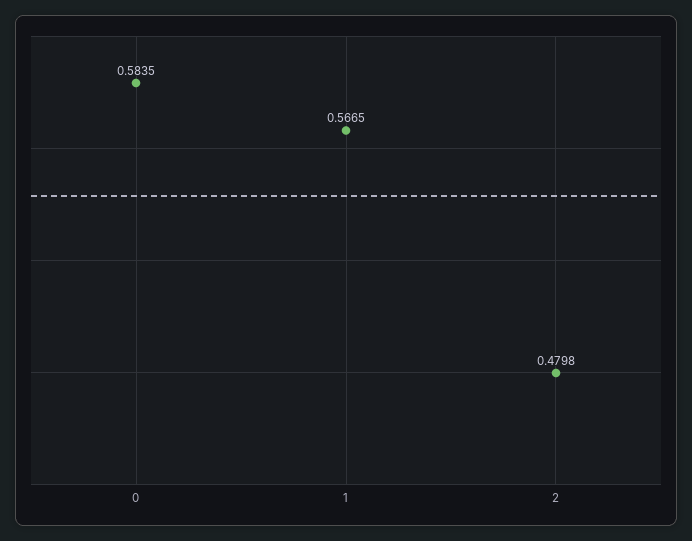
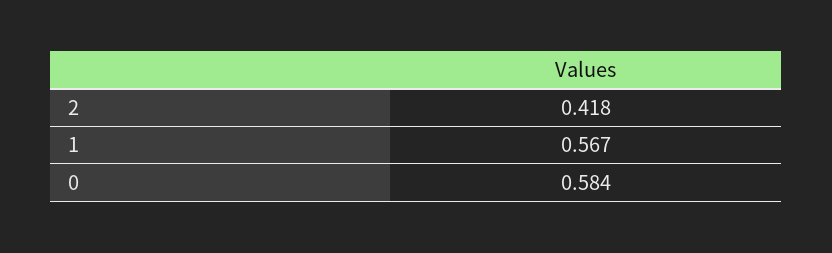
  {
    "0": 0.5835,
    "1": 0.5665,
-   "2": 0.4798
+   "2": 0.418
  }

